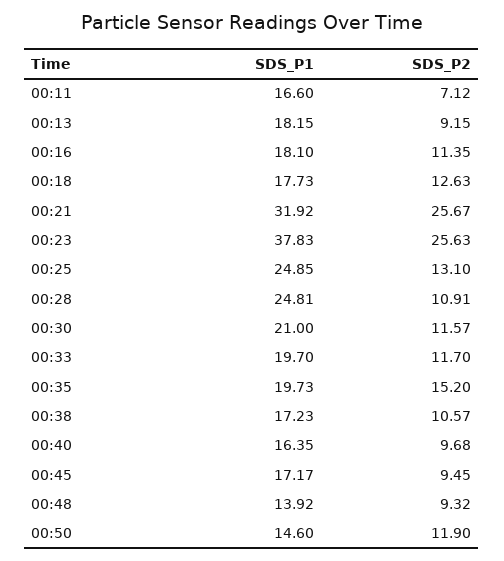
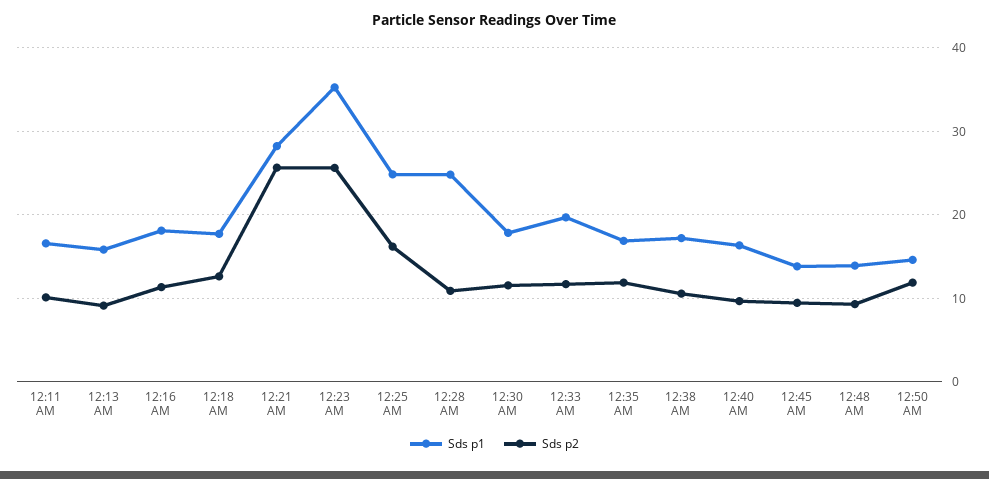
  {
    "SDS_P1": {
      "00:11": 16.6,
-     "00:13": 18.15,
+     "00:13": 16,
      "00:16": 18.1,
      "00:18": 17.73,
-     "00:21": 31.92,
+     "00:21": 28,
-     "00:23": 37.83,
+     "00:23": 35,
      "00:25": 24.85,
      "00:28": 24.81,
-     "00:30": 21,
+     "00:30": 18,
      "00:33": 19.7,
-     "00:35": 19.73,
+     "00:35": 17,
      "00:38": 17.23,
      "00:40": 16.35,
-     "00:45": 17.17,
+     "00:45": 14,
      "00:48": 13.92,
      "00:50": 14.6
    },
    "SDS_P2": {
-     "00:11": 7.12,
+     "00:11": 10,
      "00:13": 9.15,
      "00:16": 11.35,
      "00:18": 12.63,
      "00:21": 25.67,
      "00:23": 25.63,
-     "00:25": 13.1,
+     "00:25": 16,
      "00:28": 10.91,
      "00:30": 11.57,
      "00:33": 11.7,
-     "00:35": 15.2,
+     "00:35": 12,
      "00:38": 10.57,
      "00:40": 9.68,
      "00:45": 9.45,
      "00:48": 9.32,
      "00:50": 11.9
    }
  }

